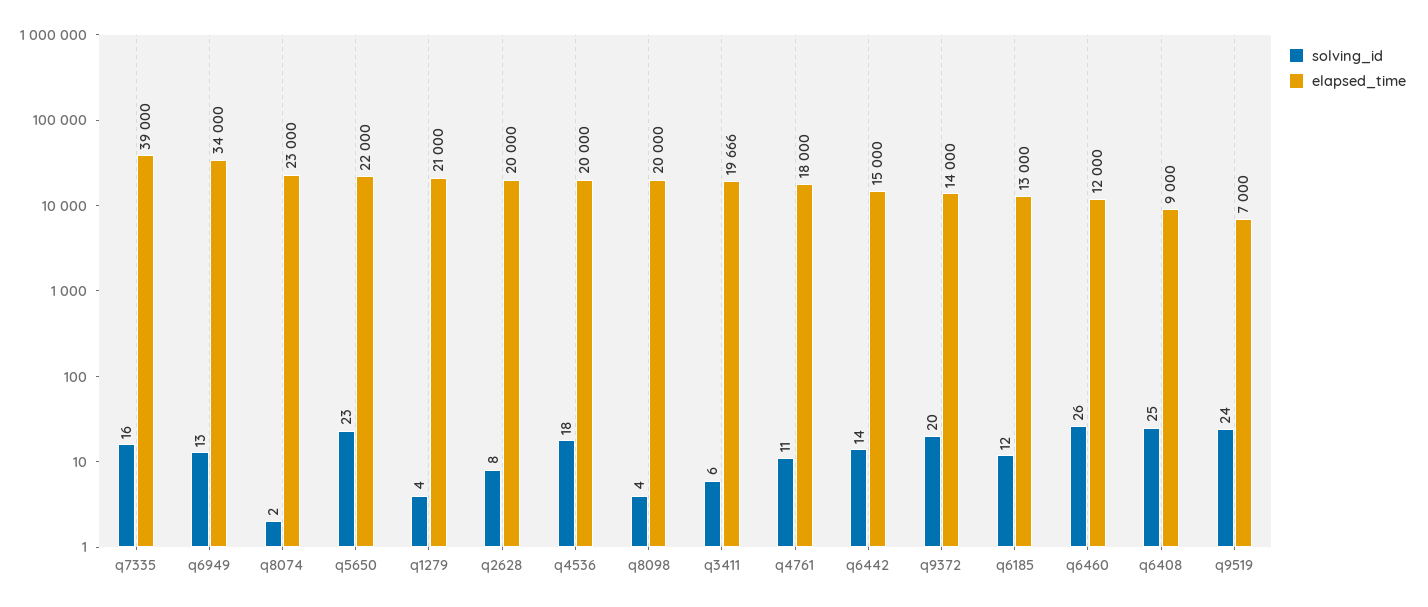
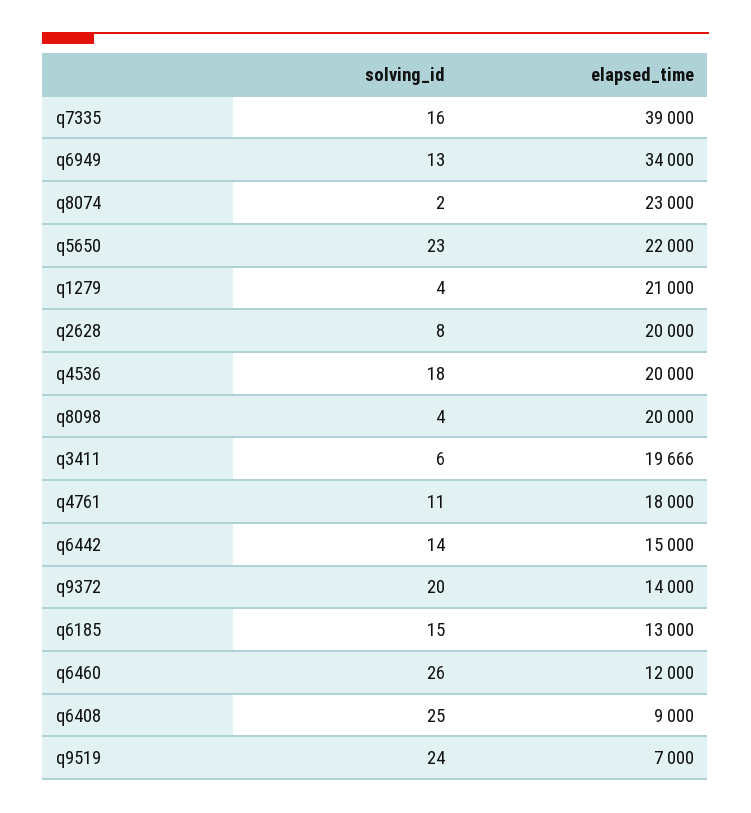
  {
    "solving_id": {
      "q7335": 16,
      "q6949": 13,
      "q8074": 2,
      "q5650": 23,
      "q1279": 4,
      "q2628": 8,
      "q4536": 18,
      "q8098": 4,
      "q3411": 6,
      "q4761": 11,
      "q6442": 14,
      "q9372": 20,
-     "q6185": 12,
+     "q6185": 15,
      "q6460": 26,
      "q6408": 25,
      "q9519": 24
    },
    "elapsed_time": {
      "q7335": 39000,
      "q6949": 34000,
      "q8074": 23000,
      "q5650": 22000,
      "q1279": 21000,
      "q2628": 20000,
      "q4536": 20000,
      "q8098": 20000,
      "q3411": 19666,
      "q4761": 18000,
      "q6442": 15000,
      "q9372": 14000,
      "q6185": 13000,
      "q6460": 12000,
      "q6408": 9000,
      "q9519": 7000
    }
  }

